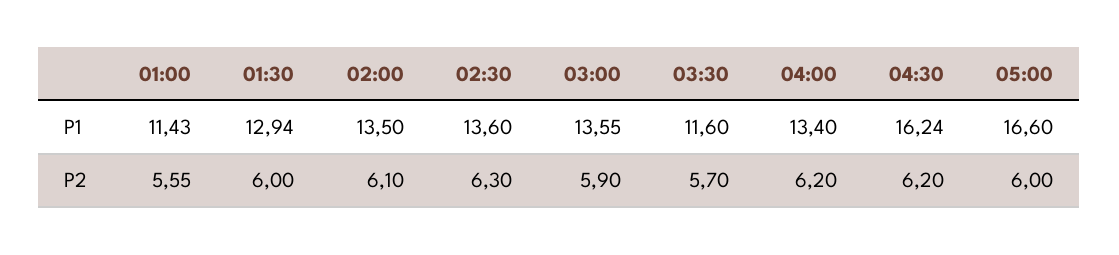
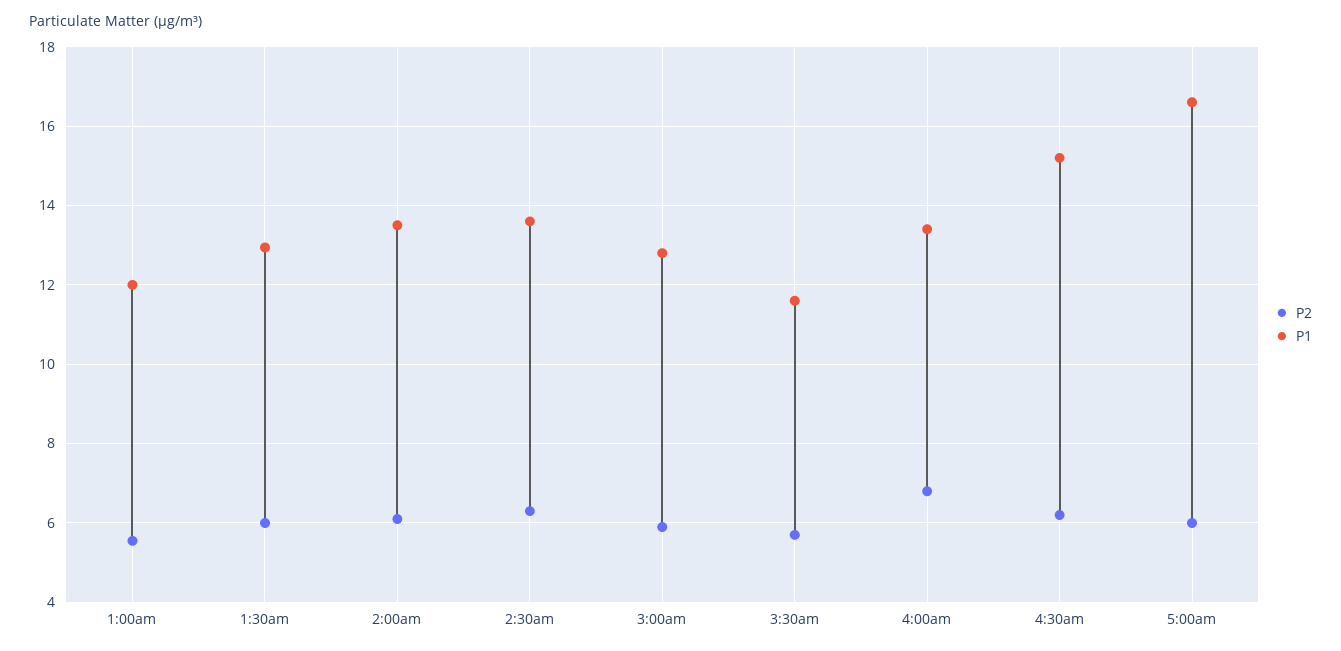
  {
    "P1": {
-     "01:00": 11.43,
+     "01:00": 12,
      "01:30": 12.94,
      "02:00": 13.5,
      "02:30": 13.6,
-     "03:00": 13.55,
+     "03:00": 12.8,
      "03:30": 11.6,
      "04:00": 13.4,
-     "04:30": 16.24,
+     "04:30": 15.2,
      "05:00": 16.6
    },
    "P2": {
      "01:00": 5.55,
      "01:30": 6,
      "02:00": 6.1,
      "02:30": 6.3,
      "03:00": 5.9,
      "03:30": 5.7,
-     "04:00": 6.2,
+     "04:00": 6.8,
      "04:30": 6.2,
      "05:00": 6
    }
  }

